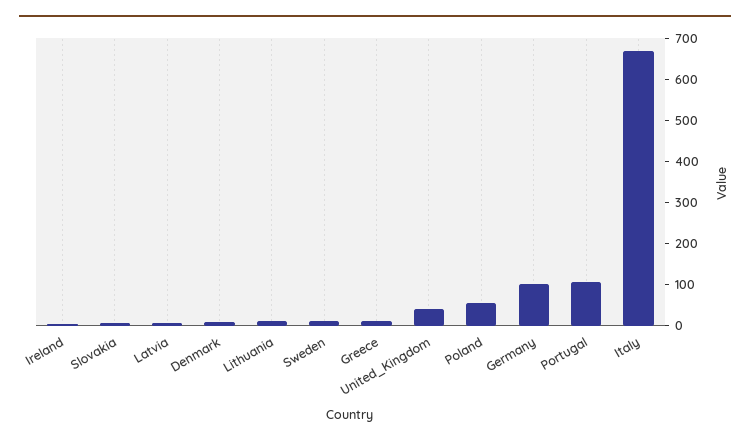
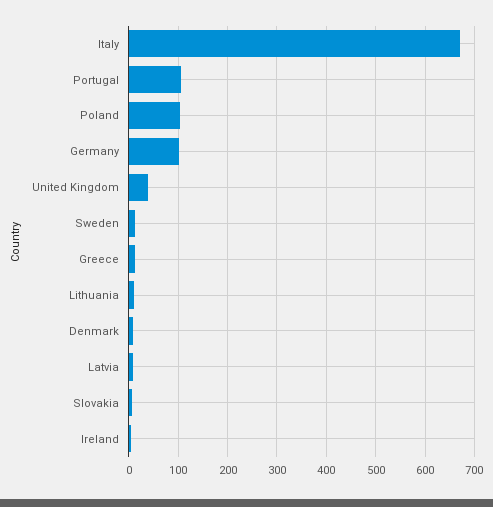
  {
    "Ireland": 0,
    "Slovakia": 0,
    "Latvia": 0,
    "Denmark": 0,
    "Lithuania": 20,
    "Sweden": 20,
    "Greece": 20,
    "United_Kingdom": 40,
-   "Poland": 60,
+   "Poland": 100,
    "Germany": 100,
    "Portugal": 100,
    "Italy": 680
  }

